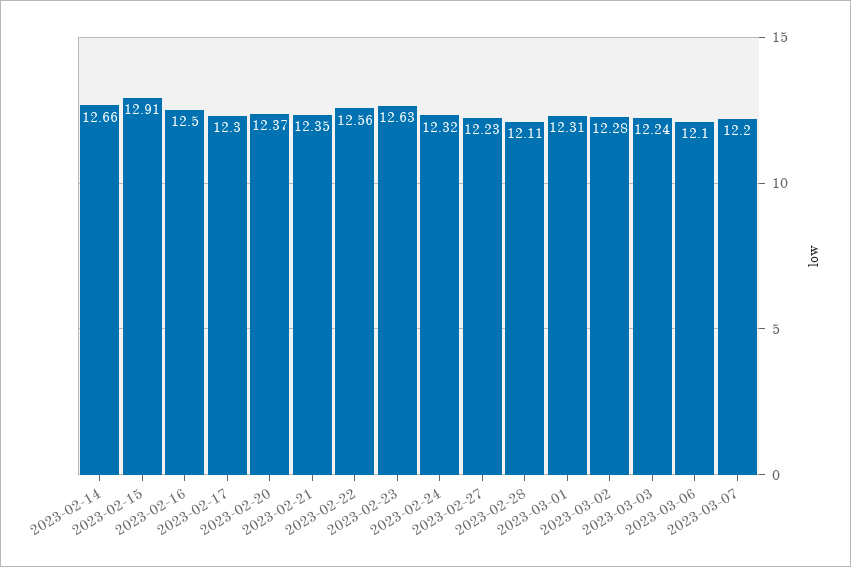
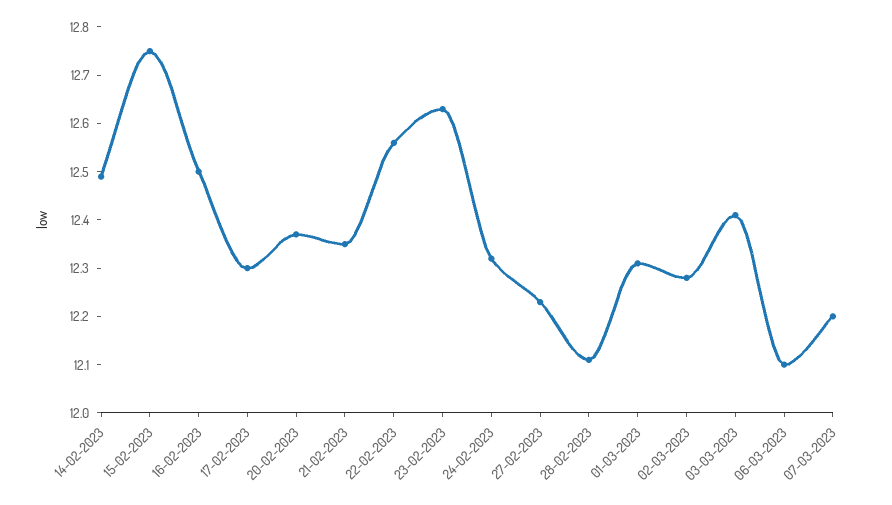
  {
-   "2023-02-14": 12.66,
+   "2023-02-14": 12.5,
-   "2023-02-15": 12.91,
+   "2023-02-15": 12.75,
    "2023-02-16": 12.5,
    "2023-02-17": 12.3,
    "2023-02-20": 12.37,
    "2023-02-21": 12.35,
    "2023-02-22": 12.56,
    "2023-02-23": 12.63,
    "2023-02-24": 12.32,
    "2023-02-27": 12.23,
    "2023-02-28": 12.11,
    "2023-03-01": 12.31,
    "2023-03-02": 12.28,
-   "2023-03-03": 12.24,
+   "2023-03-03": 12.4,
    "2023-03-06": 12.1,
    "2023-03-07": 12.2
  }

